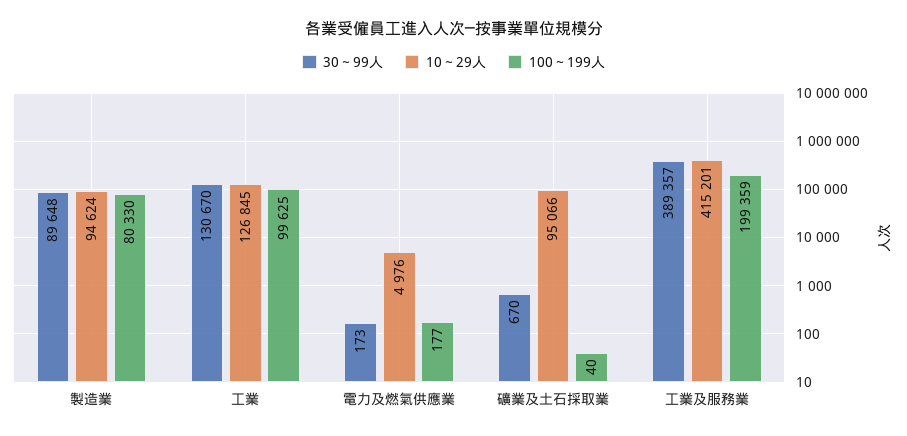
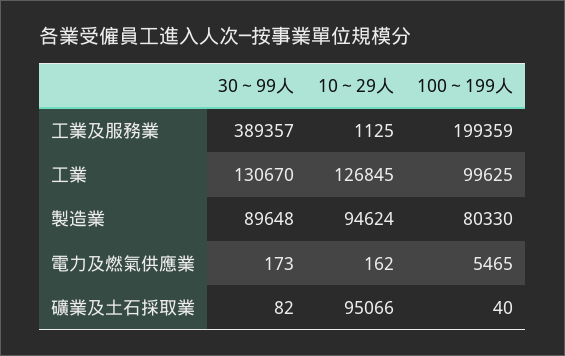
  {
    "30～99人": {
      "製造業": 89648,
      "工業": 130670,
      "電力及燃氣供應業": 173,
-     "礦業及土石採取業": 670,
+     "礦業及土石採取業": 82,
      "工業及服務業": 389357
    },
    "10～29人": {
      "製造業": 94624,
      "工業": 126845,
-     "電力及燃氣供應業": 4976,
+     "電力及燃氣供應業": 162,
      "礦業及土石採取業": 95066,
-     "工業及服務業": 415201
+     "工業及服務業": 1125
    },
    "100～199人": {
      "製造業": 80330,
      "工業": 99625,
-     "電力及燃氣供應業": 177,
+     "電力及燃氣供應業": 5465,
      "礦業及土石採取業": 40,
      "工業及服務業": 199359
    }
  }

